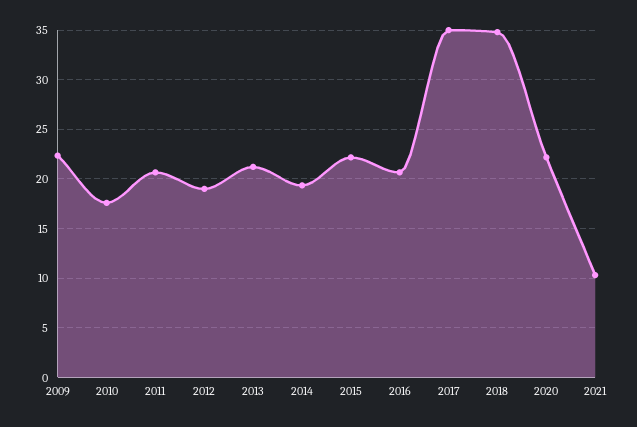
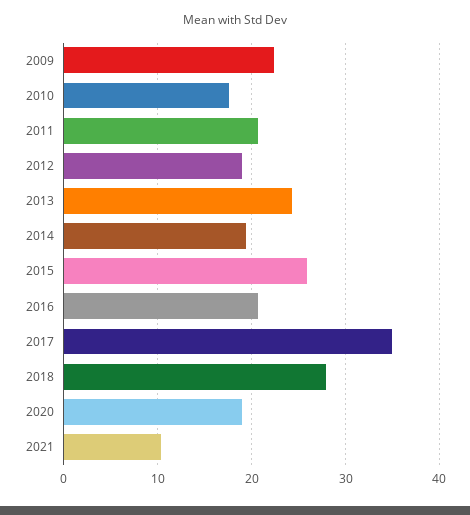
  {
    "2009": 22,
    "2010": 18,
    "2011": 21,
    "2012": 19,
-   "2013": 21,
+   "2013": 24,
    "2014": 19,
-   "2015": 22,
+   "2015": 26,
    "2016": 21,
    "2017": 35,
-   "2018": 35,
+   "2018": 28,
-   "2020": 22,
+   "2020": 19,
    "2021": 10
  }

